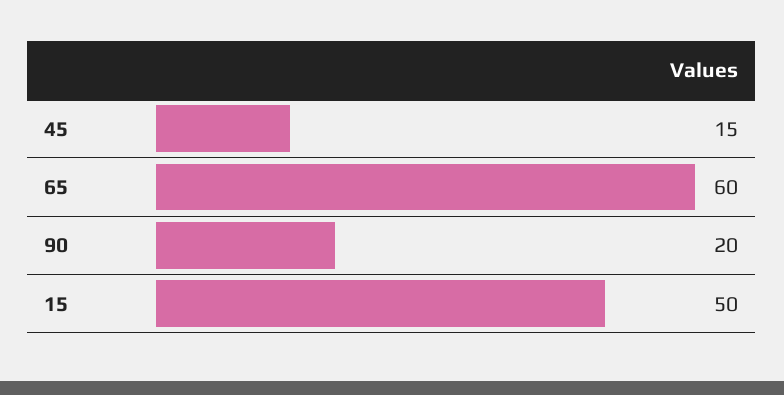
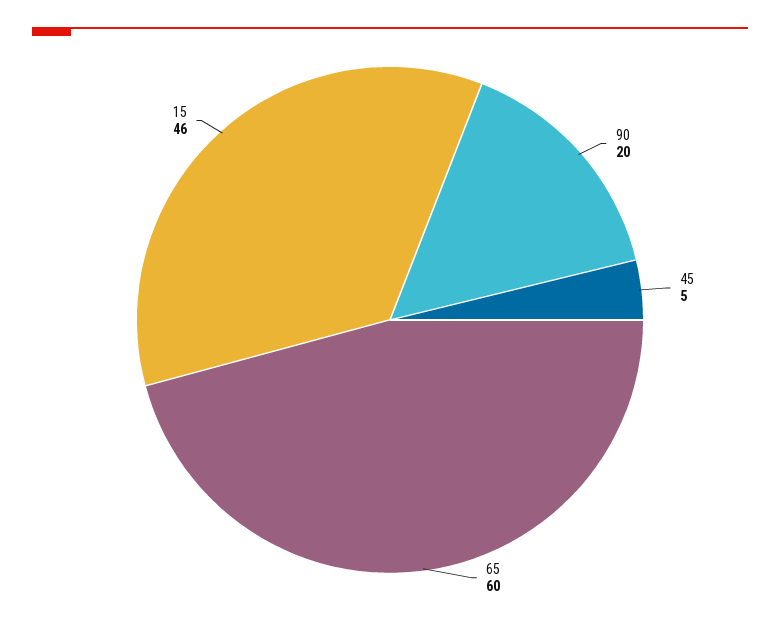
  {
-   "45": 15,
+   "45": 5,
    "65": 60,
    "90": 20,
-   "15": 50
+   "15": 46
  }

